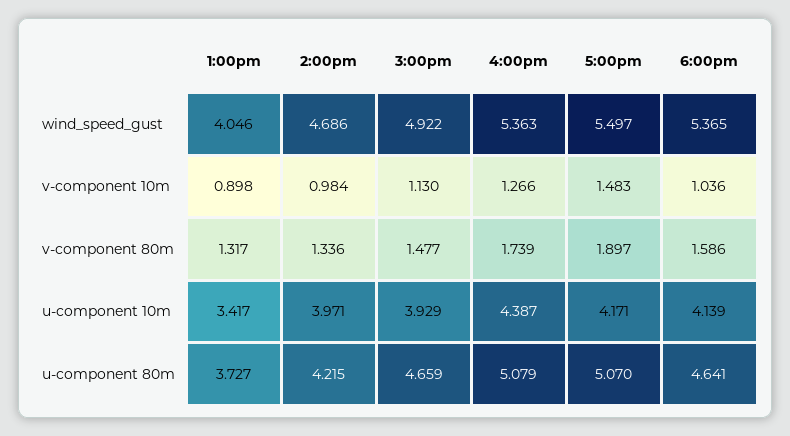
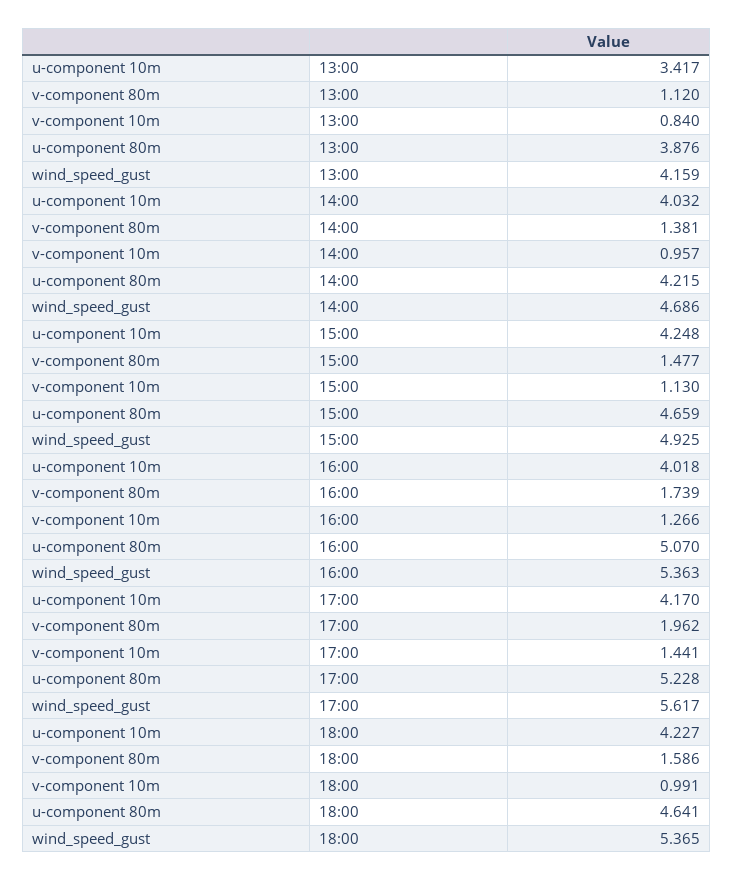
  {
    "1:00pm": {
-     "wind_speed_gust": 4.046,
+     "wind_speed_gust": 4.159,
-     "v-component 10m": 0.898,
+     "v-component 10m": 0.84,
-     "v-component 80m": 1.317,
+     "v-component 80m": 1.12,
      "u-component 10m": 3.417,
-     "u-component 80m": 3.727
+     "u-component 80m": 3.876
    },
    "2:00pm": {
      "wind_speed_gust": 4.686,
-     "v-component 10m": 0.984,
+     "v-component 10m": 0.957,
-     "v-component 80m": 1.336,
+     "v-component 80m": 1.381,
-     "u-component 10m": 3.971,
+     "u-component 10m": 4.032,
      "u-component 80m": 4.215
    },
    "3:00pm": {
-     "wind_speed_gust": 4.922,
+     "wind_speed_gust": 4.925,
      "v-component 10m": 1.13,
      "v-component 80m": 1.477,
-     "u-component 10m": 3.929,
+     "u-component 10m": 4.248,
      "u-component 80m": 4.659
    },
    "4:00pm": {
      "wind_speed_gust": 5.363,
      "v-component 10m": 1.266,
      "v-component 80m": 1.739,
-     "u-component 10m": 4.387,
+     "u-component 10m": 4.018,
-     "u-component 80m": 5.079
+     "u-component 80m": 5.07
    },
    "5:00pm": {
-     "wind_speed_gust": 5.497,
+     "wind_speed_gust": 5.617,
-     "v-component 10m": 1.483,
+     "v-component 10m": 1.441,
-     "v-component 80m": 1.897,
+     "v-component 80m": 1.962,
-     "u-component 10m": 4.171,
+     "u-component 10m": 4.17,
-     "u-component 80m": 5.07
+     "u-component 80m": 5.228
    },
    "6:00pm": {
      "wind_speed_gust": 5.365,
-     "v-component 10m": 1.036,
+     "v-component 10m": 0.991,
      "v-component 80m": 1.586,
-     "u-component 10m": 4.139,
+     "u-component 10m": 4.227,
      "u-component 80m": 4.641
    }
  }

